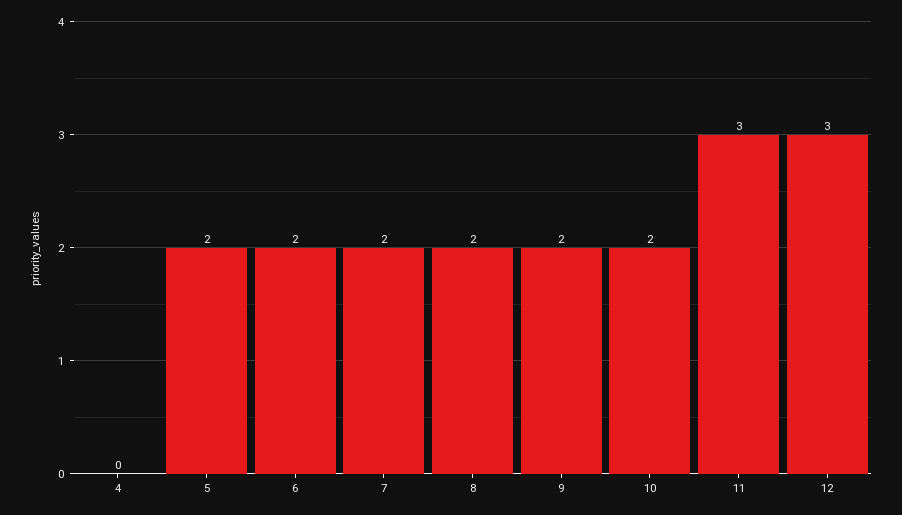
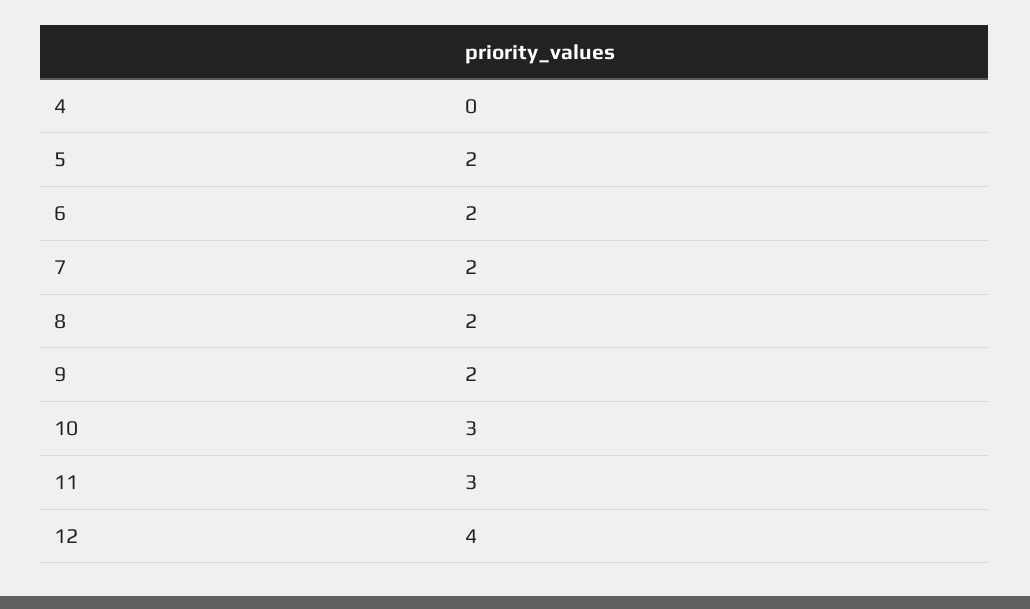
  {
    "4": 0,
    "5": 2,
    "6": 2,
    "7": 2,
    "8": 2,
    "9": 2,
-   "10": 2,
+   "10": 3,
    "11": 3,
-   "12": 3
+   "12": 4
  }

